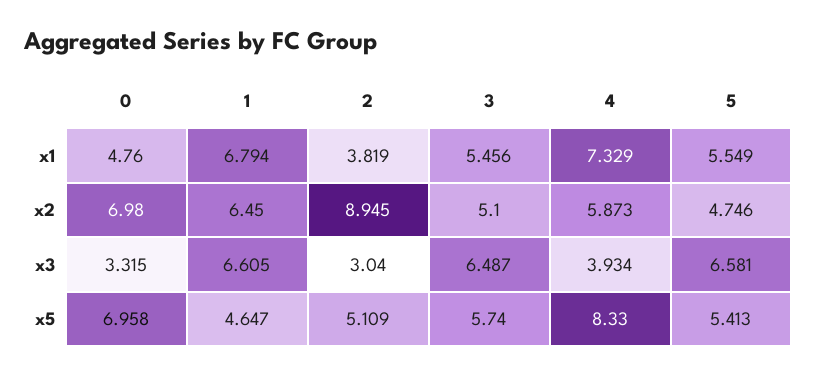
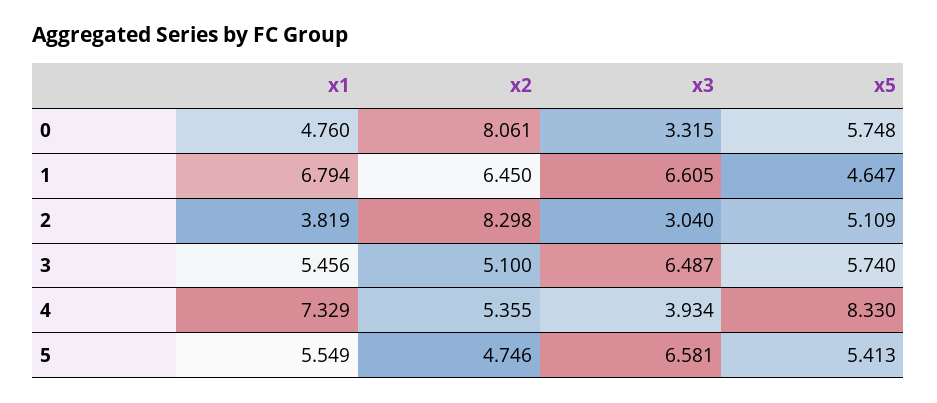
  {
    "0": {
      "x1": 4.76,
-     "x2": 6.98,
+     "x2": 8.061,
      "x3": 3.315,
-     "x5": 6.958
+     "x5": 5.748
    },
    "1": {
      "x1": 6.794,
      "x2": 6.45,
      "x3": 6.605,
      "x5": 4.647
    },
    "2": {
      "x1": 3.819,
-     "x2": 8.945,
+     "x2": 8.298,
      "x3": 3.04,
      "x5": 5.109
    },
    "3": {
      "x1": 5.456,
      "x2": 5.1,
      "x3": 6.487,
      "x5": 5.74
    },
    "4": {
      "x1": 7.329,
-     "x2": 5.873,
+     "x2": 5.355,
      "x3": 3.934,
      "x5": 8.33
    },
    "5": {
      "x1": 5.549,
      "x2": 4.746,
      "x3": 6.581,
      "x5": 5.413
    }
  }

